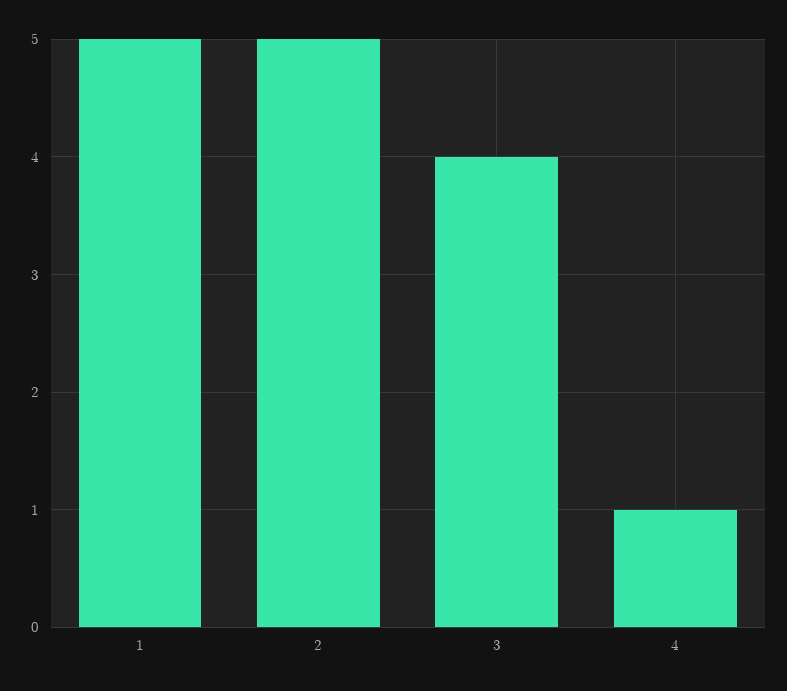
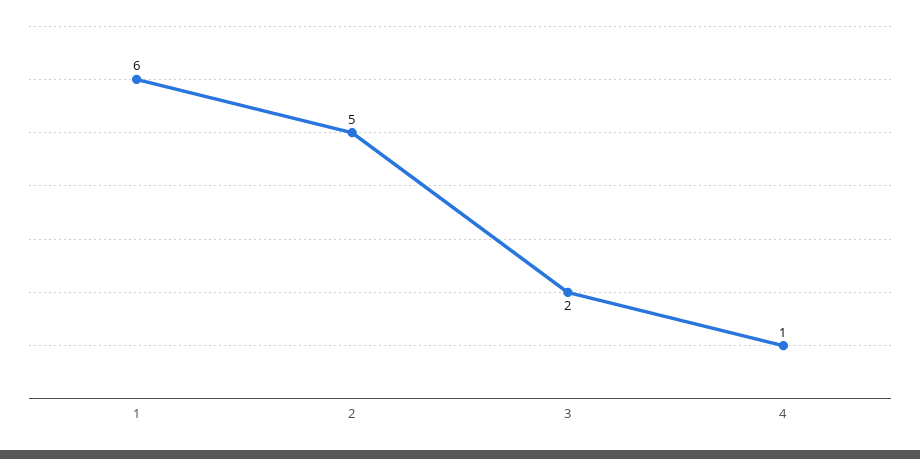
  {
-   "1": 5,
+   "1": 6,
    "2": 5,
-   "3": 4,
+   "3": 2,
    "4": 1
  }

